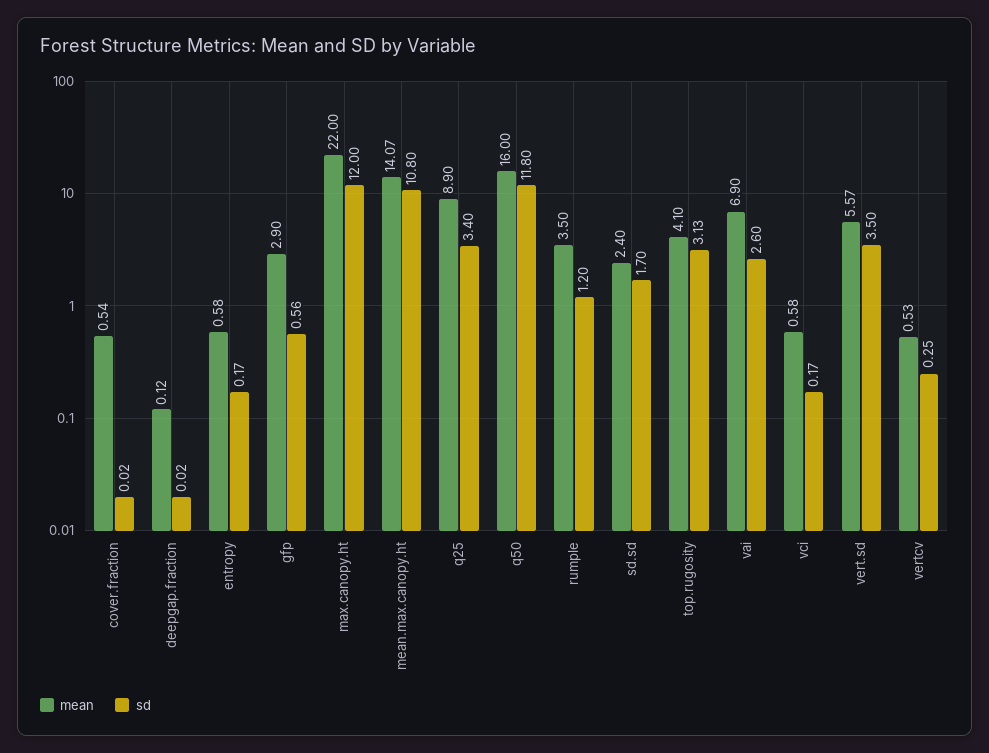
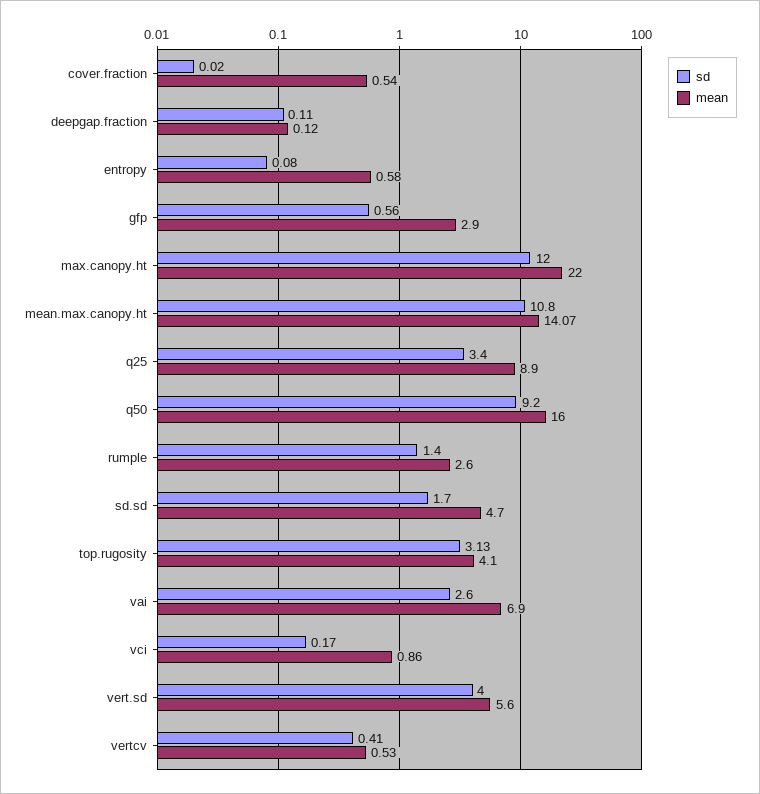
  {
    "mean": {
      "cover.fraction": 0.54,
      "deepgap.fraction": 0.12,
      "entropy": 0.58,
      "gfp": 2.9,
      "max.canopy.ht": 22,
      "mean.max.canopy.ht": 14.07,
      "q25": 8.9,
      "q50": 16,
-     "rumple": 3.5,
+     "rumple": 2.6,
-     "sd.sd": 2.4,
+     "sd.sd": 4.7,
      "top.rugosity": 4.1,
      "vai": 6.9,
-     "vci": 0.58,
+     "vci": 0.86,
-     "vert.sd": 5.57,
+     "vert.sd": 5.6,
      "vertcv": 0.53
    },
    "sd": {
      "cover.fraction": 0.02,
-     "deepgap.fraction": 0.02,
+     "deepgap.fraction": 0.11,
-     "entropy": 0.17,
+     "entropy": 0.08,
      "gfp": 0.56,
      "max.canopy.ht": 12,
      "mean.max.canopy.ht": 10.8,
      "q25": 3.4,
-     "q50": 11.8,
+     "q50": 9.2,
-     "rumple": 1.2,
+     "rumple": 1.4,
      "sd.sd": 1.7,
      "top.rugosity": 3.13,
      "vai": 2.6,
      "vci": 0.17,
-     "vert.sd": 3.5,
+     "vert.sd": 4,
-     "vertcv": 0.25
+     "vertcv": 0.41
    }
  }

